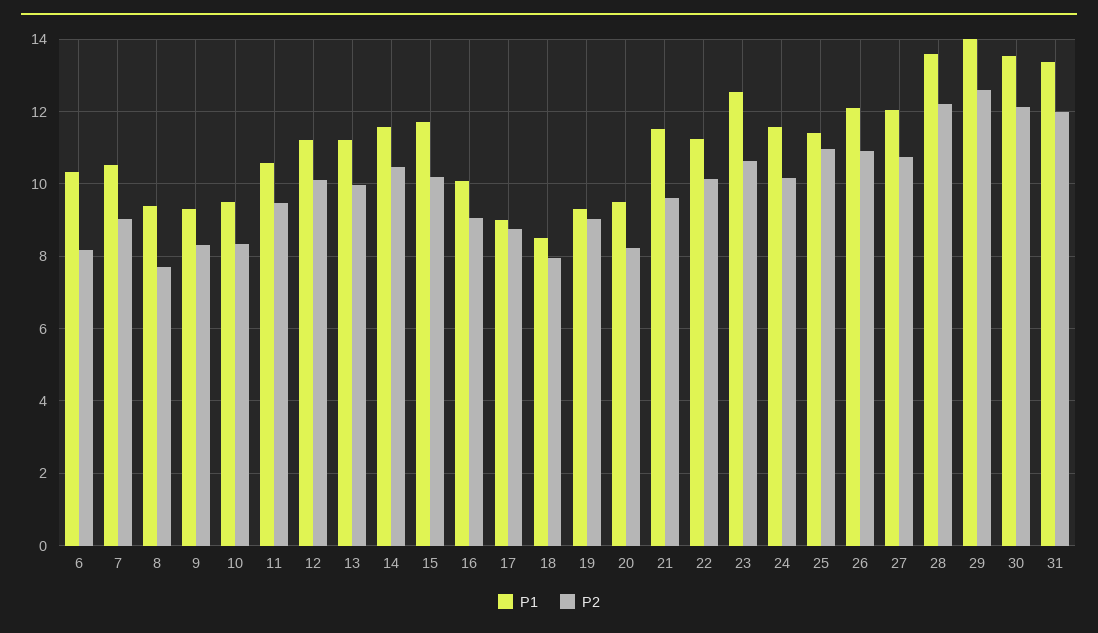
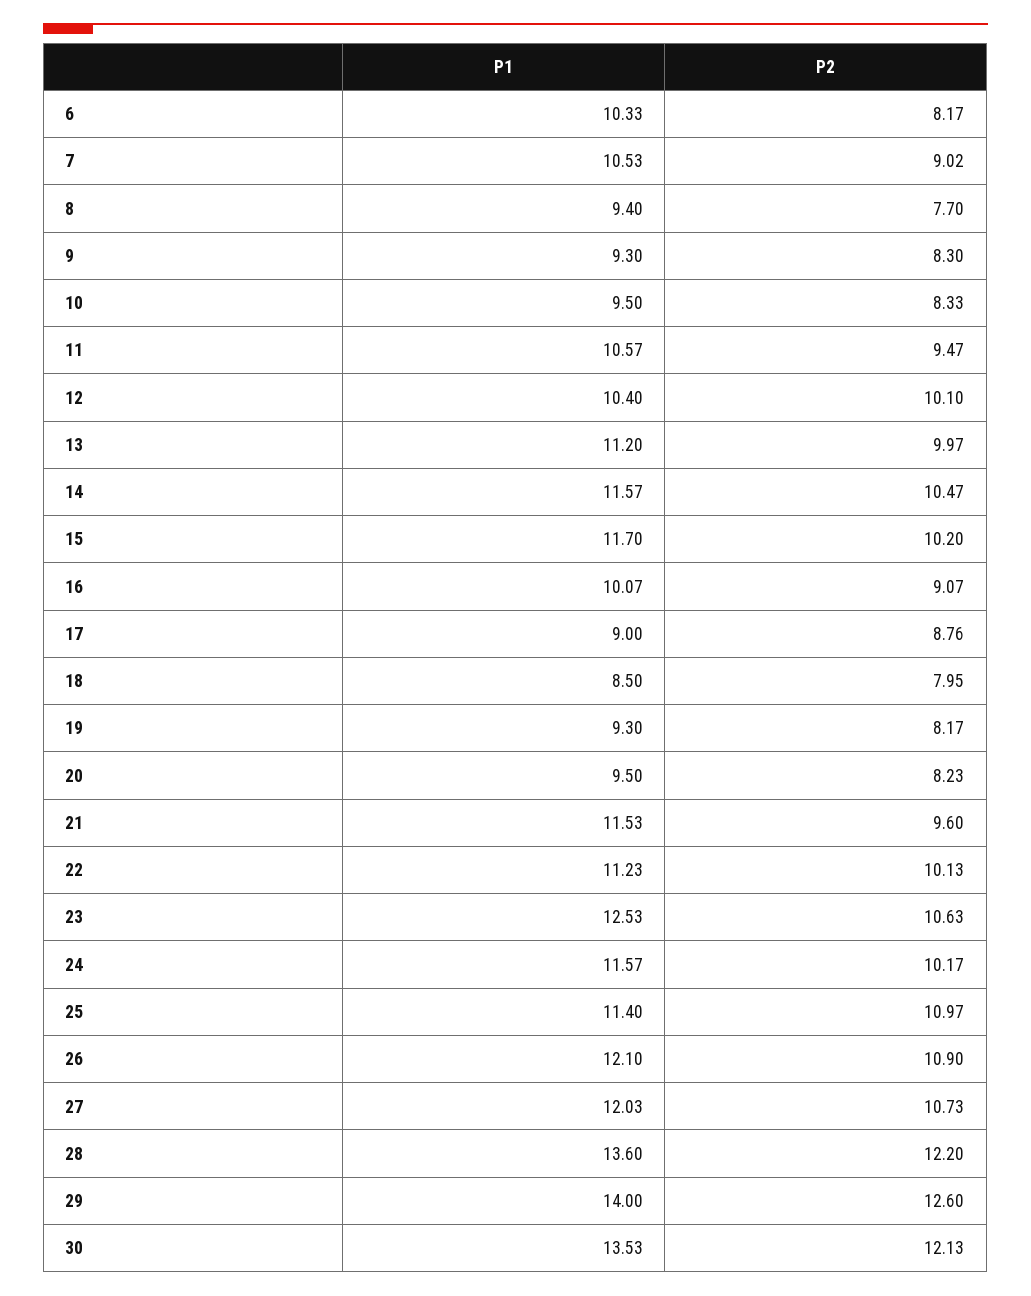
  {
    "P1": {
      "6": 10.33,
      "7": 10.53,
      "8": 9.4,
      "9": 9.3,
      "10": 9.5,
      "11": 10.57,
-     "12": 11.2,
+     "12": 10.4,
      "13": 11.2,
      "14": 11.57,
      "15": 11.7,
      "16": 10.07,
      "17": 9,
      "18": 8.5,
      "19": 9.3,
      "20": 9.5,
      "21": 11.53,
      "22": 11.23,
      "23": 12.53,
      "24": 11.57,
      "25": 11.4,
      "26": 12.1,
      "27": 12.03,
      "28": 13.6,
      "29": 14,
-     "30": 13.53,
+     "30": 13.53
-     "31": 13.4
    },
    "P2": {
      "6": 8.17,
      "7": 9.02,
      "8": 7.7,
      "9": 8.3,
      "10": 8.33,
      "11": 9.47,
      "12": 10.1,
      "13": 9.97,
      "14": 10.47,
      "15": 10.2,
      "16": 9.07,
      "17": 8.76,
      "18": 7.95,
-     "19": 9,
+     "19": 8.17,
      "20": 8.23,
      "21": 9.6,
      "22": 10.13,
      "23": 10.63,
      "24": 10.17,
      "25": 10.97,
      "26": 10.9,
      "27": 10.73,
      "28": 12.2,
      "29": 12.6,
-     "30": 12.13,
+     "30": 12.13
-     "31": 12
    }
  }

